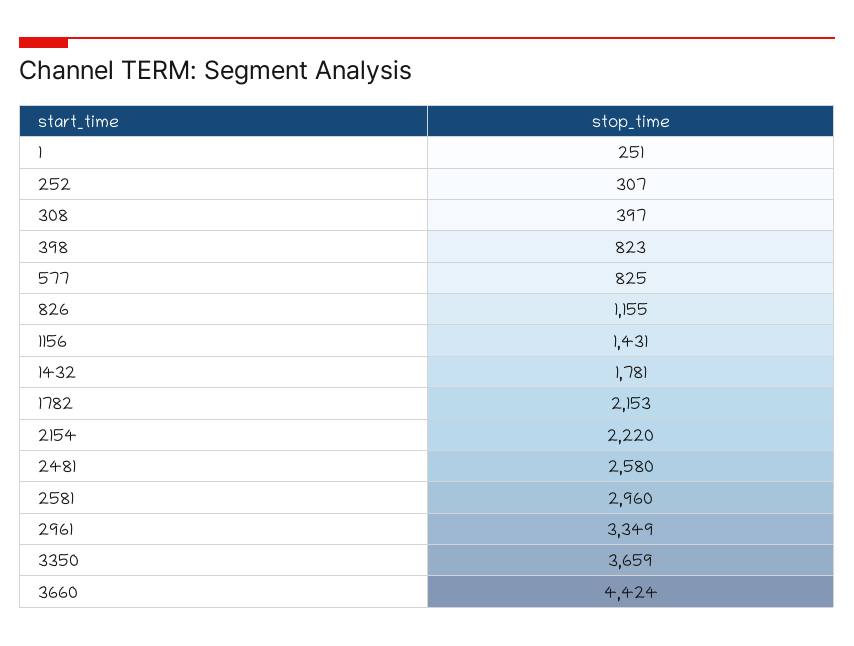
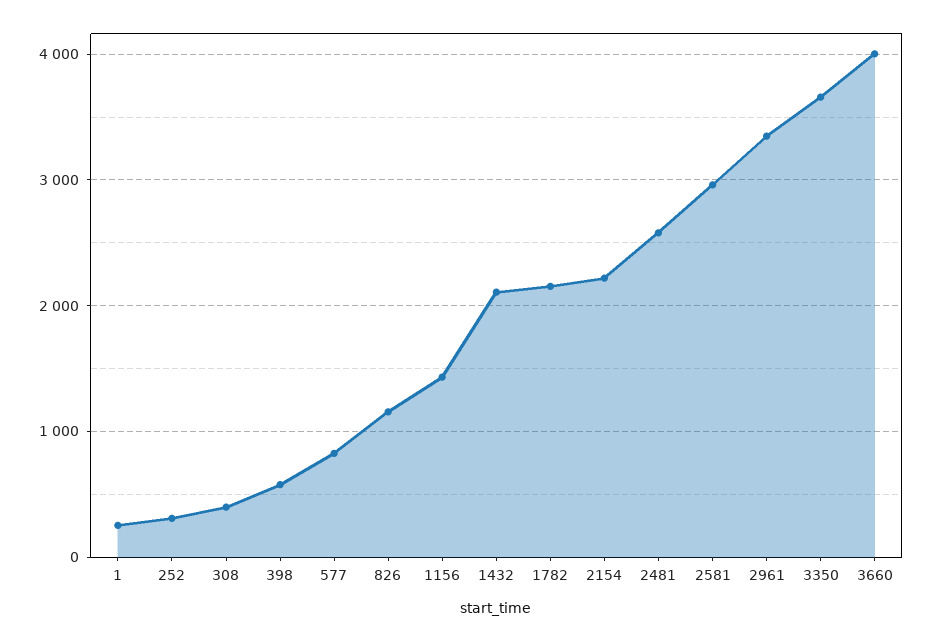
  {
    "1": 251,
    "252": 307,
    "308": 397,
-   "398": 823,
+   "398": 600,
    "577": 825,
    "826": 1155,
    "1156": 1431,
-   "1432": 1781,
+   "1432": 2100,
    "1782": 2153,
    "2154": 2220,
    "2481": 2580,
    "2581": 2960,
    "2961": 3349,
    "3350": 3659,
-   "3660": 4424
+   "3660": 4000
  }

